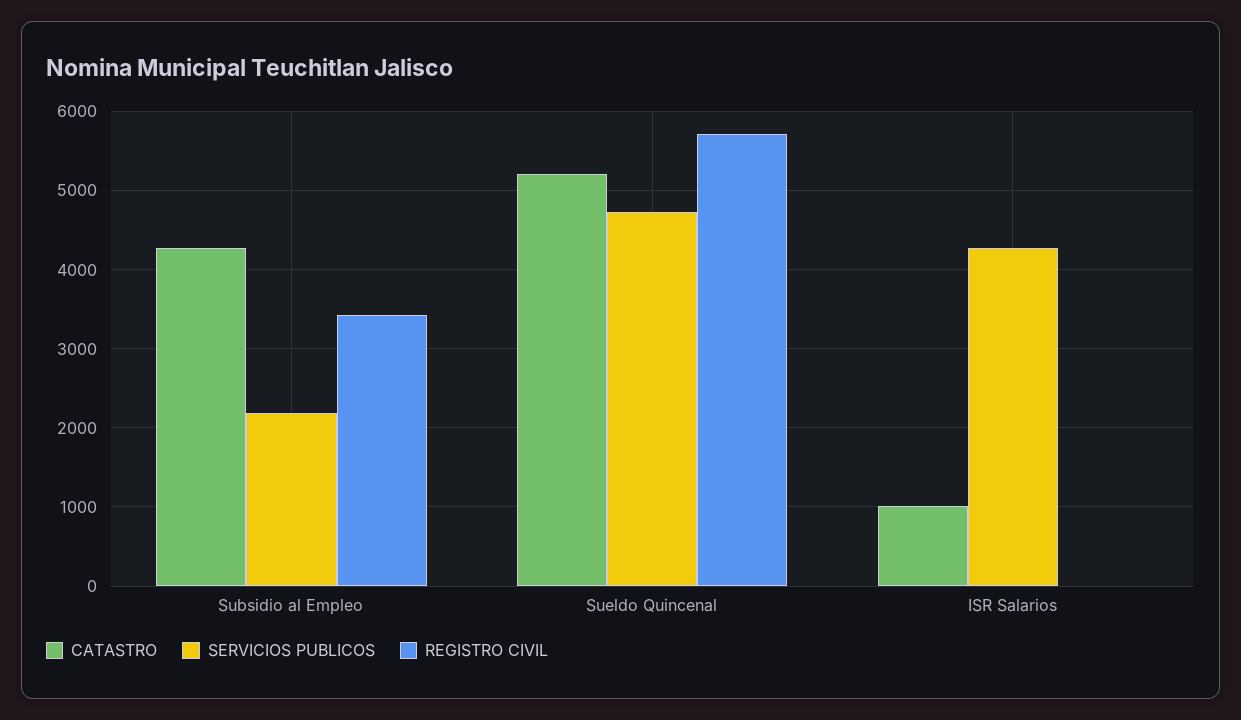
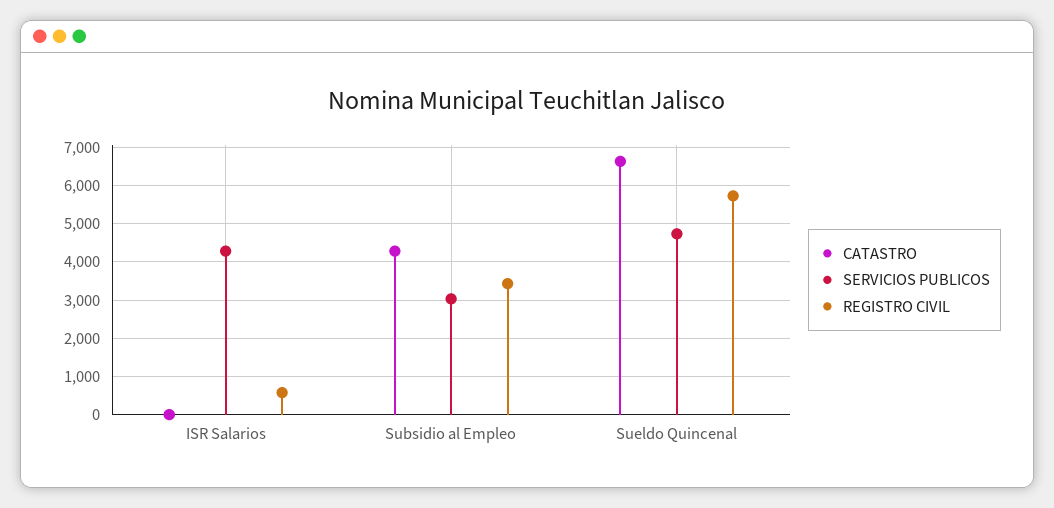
  {
    "CATASTRO": {
      "Subsidio al Empleo": 4300,
-     "Sueldo Quincenal": 5200,
+     "Sueldo Quincenal": 6600,
-     "ISR Salarios": 1000
+     "ISR Salarios": 0
    },
    "SERVICIOS PUBLICOS": {
-     "Subsidio al Empleo": 2200,
+     "Subsidio al Empleo": 3000,
      "Sueldo Quincenal": 4700,
      "ISR Salarios": 4300
    },
    "REGISTRO CIVIL": {
      "Subsidio al Empleo": 3400,
      "Sueldo Quincenal": 5700,
-     "ISR Salarios": 0
+     "ISR Salarios": 600
    }
  }

